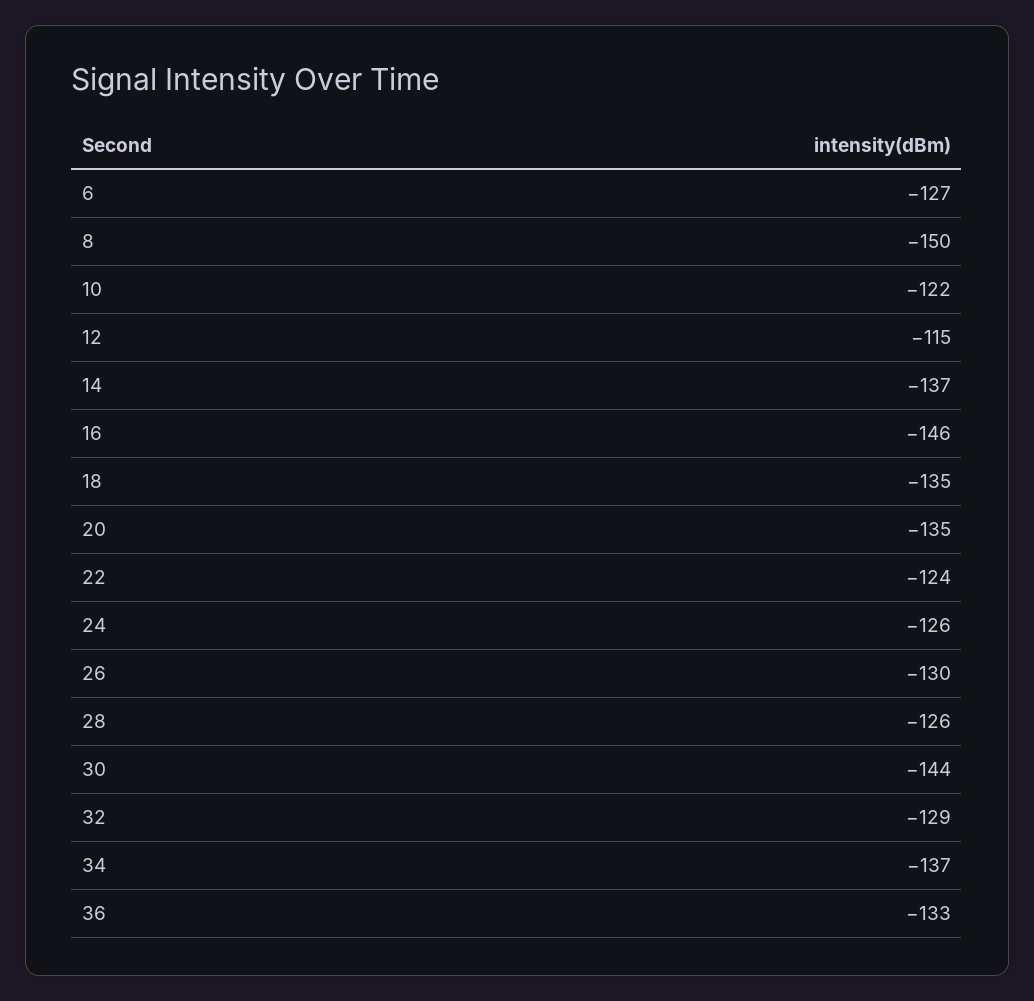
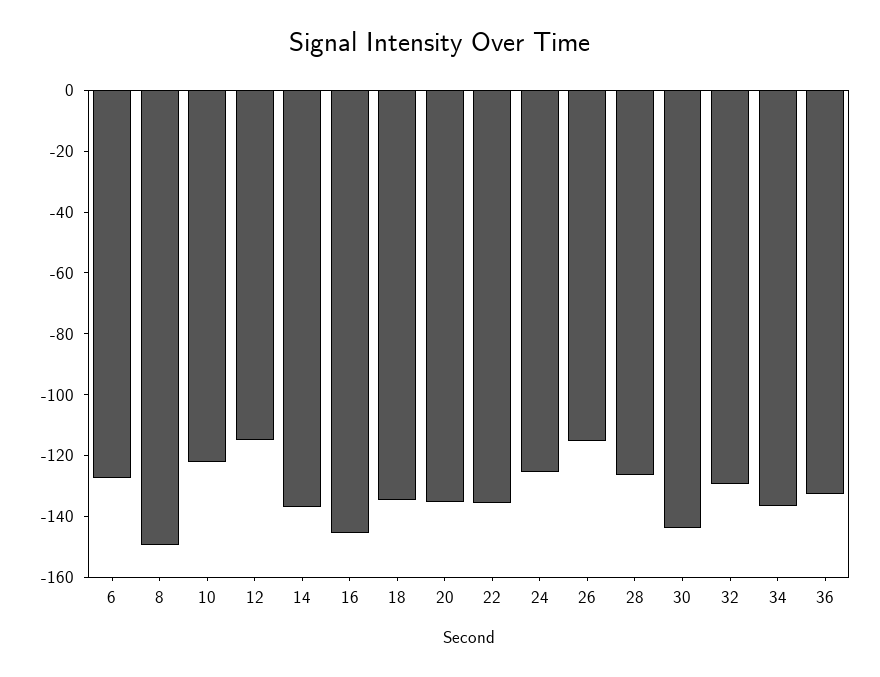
  {
    "6": -127,
    "8": -150,
    "10": -122,
    "12": -115,
    "14": -137,
    "16": -146,
    "18": -135,
    "20": -135,
-   "22": -124,
+   "22": -135,
    "24": -126,
-   "26": -130,
+   "26": -115,
    "28": -126,
    "30": -144,
    "32": -129,
    "34": -137,
    "36": -133
  }

